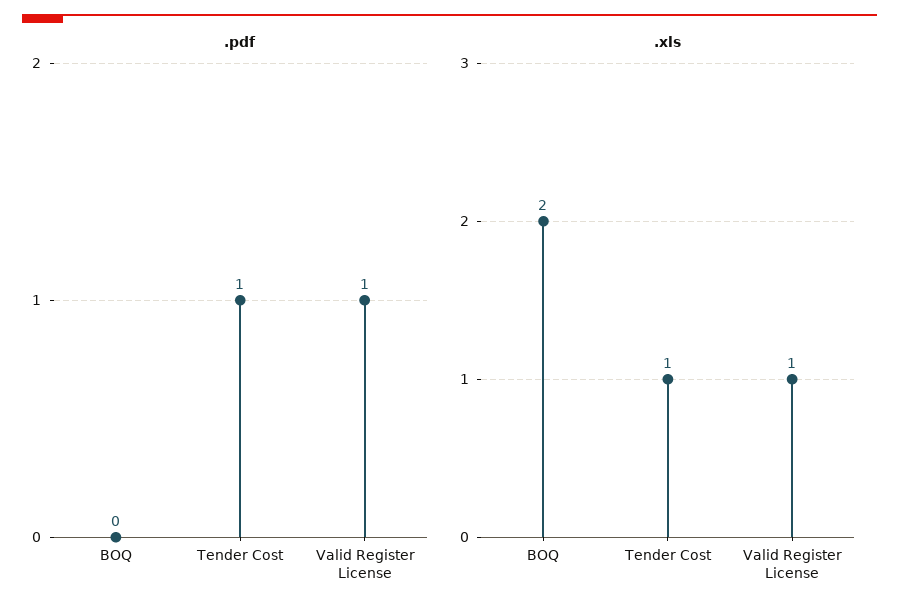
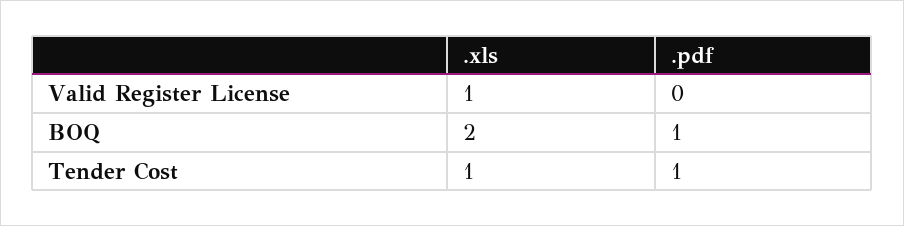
  {
    ".pdf": {
-     "BOQ": 0,
+     "BOQ": 1,
      "Tender Cost": 1,
-     "Valid Register License": 1
+     "Valid Register License": 0
    },
    ".xls": {
      "BOQ": 2,
      "Tender Cost": 1,
      "Valid Register License": 1
    }
  }

